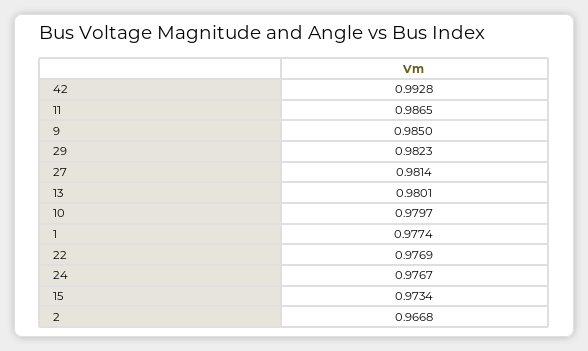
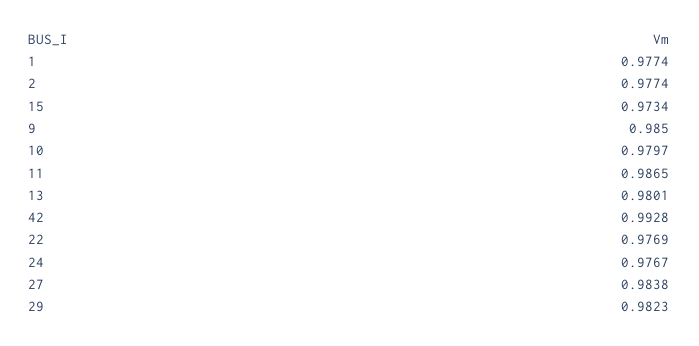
  {
    "42": 0.9928,
    "11": 0.9865,
    "9": 0.985,
    "29": 0.9823,
-   "27": 0.9814,
+   "27": 0.9838,
    "13": 0.9801,
    "10": 0.9797,
    "1": 0.9774,
    "22": 0.9769,
    "24": 0.9767,
    "15": 0.9734,
-   "2": 0.9668
+   "2": 0.9774
  }

